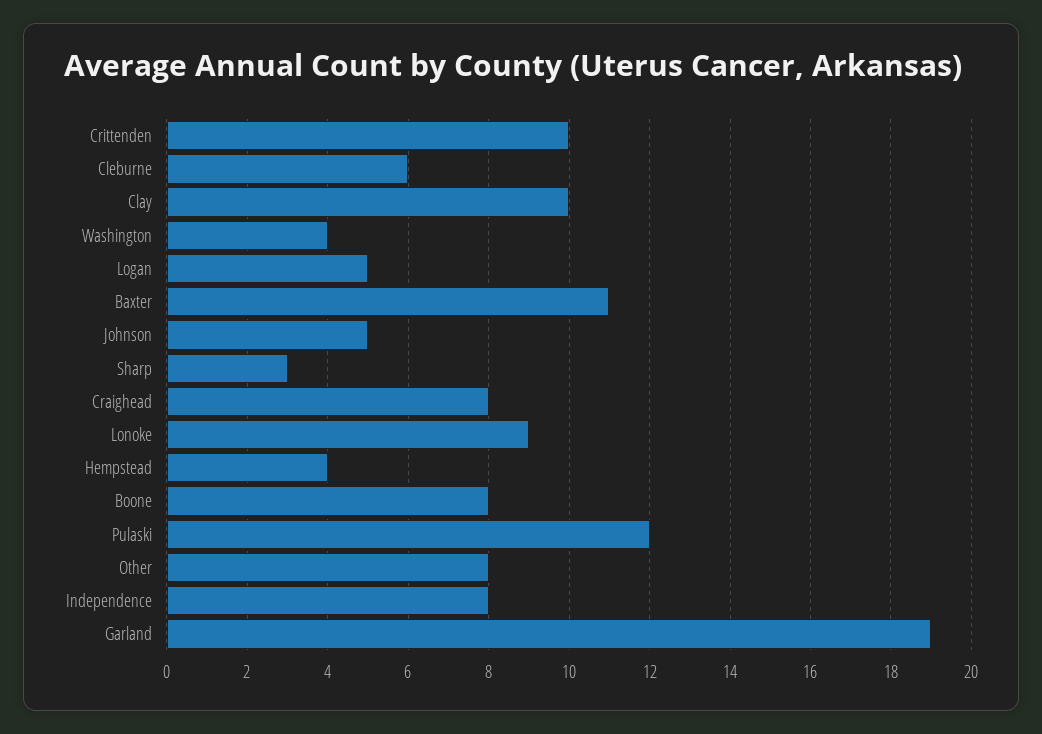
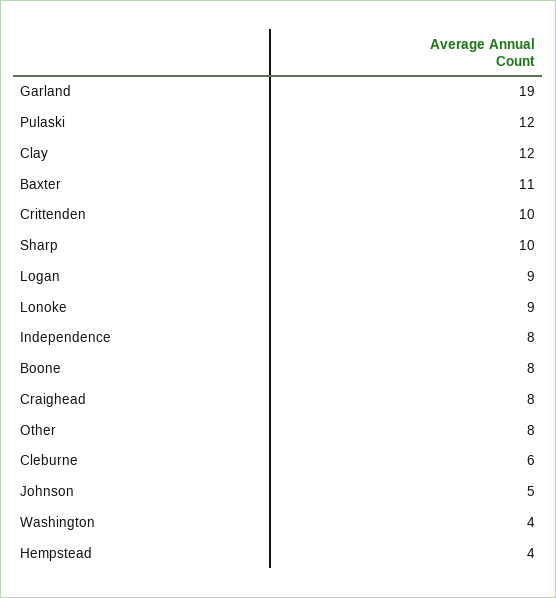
  {
    "Crittenden": 10,
    "Cleburne": 6,
-   "Clay": 10,
+   "Clay": 12,
    "Washington": 4,
-   "Logan": 5,
+   "Logan": 9,
    "Baxter": 11,
    "Johnson": 5,
-   "Sharp": 3,
+   "Sharp": 10,
    "Craighead": 8,
    "Lonoke": 9,
    "Hempstead": 4,
    "Boone": 8,
    "Pulaski": 12,
    "Other": 8,
    "Independence": 8,
    "Garland": 19
  }

